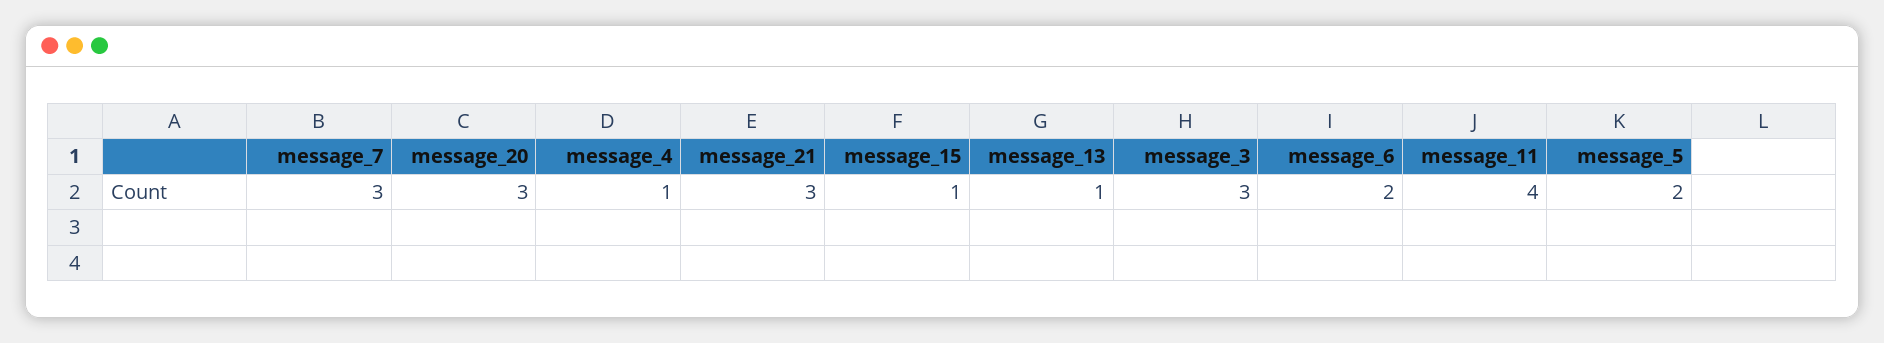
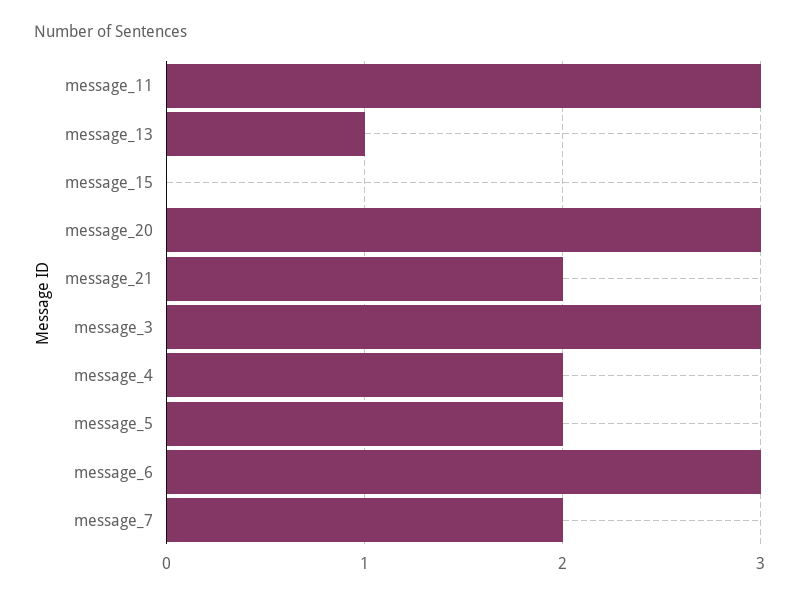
  {
-   "message_7": 3,
+   "message_7": 2,
    "message_20": 3,
-   "message_4": 1,
+   "message_4": 2,
-   "message_21": 3,
+   "message_21": 2,
-   "message_15": 1,
+   "message_15": 0,
    "message_13": 1,
    "message_3": 3,
-   "message_6": 2,
+   "message_6": 3,
-   "message_11": 4,
+   "message_11": 3,
    "message_5": 2
  }

